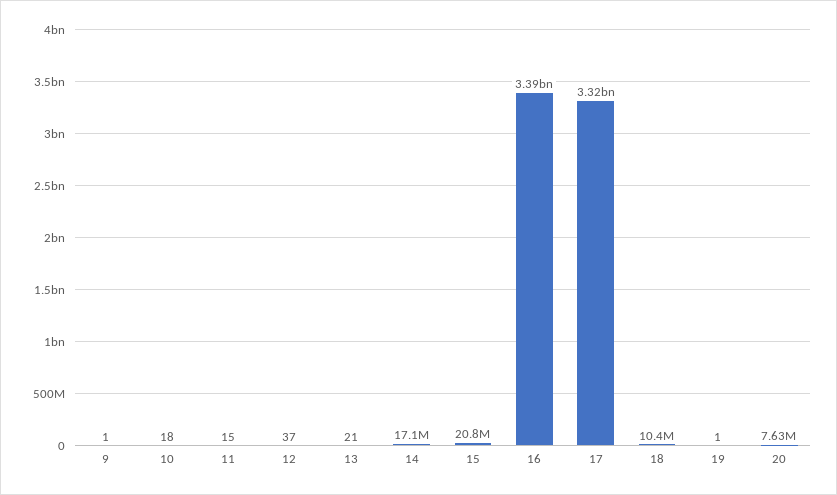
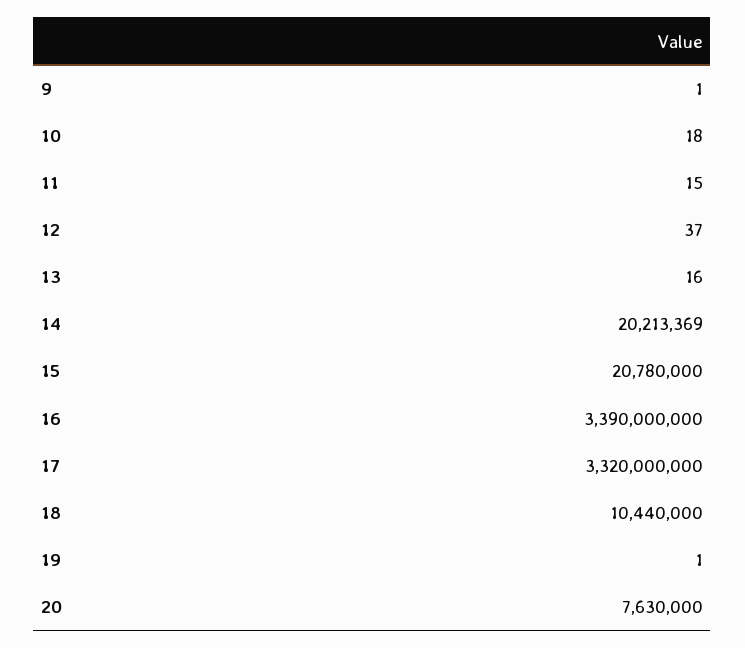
  {
    "9": 1,
    "10": 18,
    "11": 15,
    "12": 37,
-   "13": 21,
+   "13": 16,
-   "14": 17100000,
+   "14": 20213369,
    "15": 20780000,
    "16": 3390000000,
    "17": 3320000000,
    "18": 10440000,
    "19": 1,
    "20": 7630000
  }

